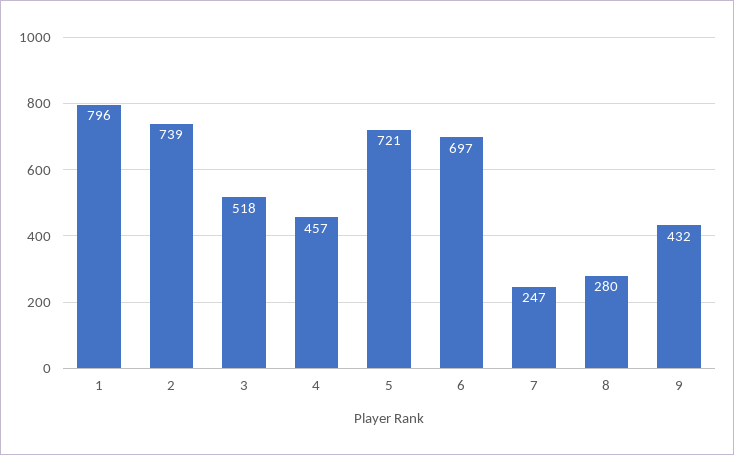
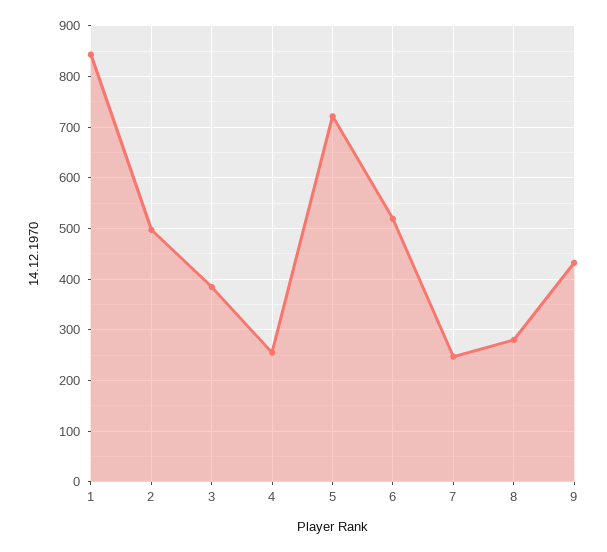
  {
-   "1": 796,
+   "1": 840,
-   "2": 739,
+   "2": 500,
-   "3": 518,
+   "3": 380,
-   "4": 457,
+   "4": 260,
    "5": 721,
-   "6": 697,
+   "6": 520,
    "7": 247,
    "8": 280,
    "9": 432
  }

